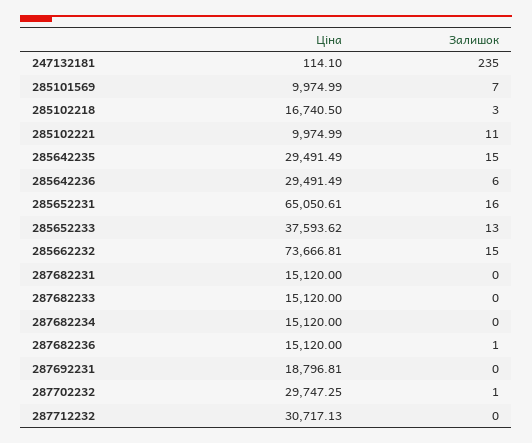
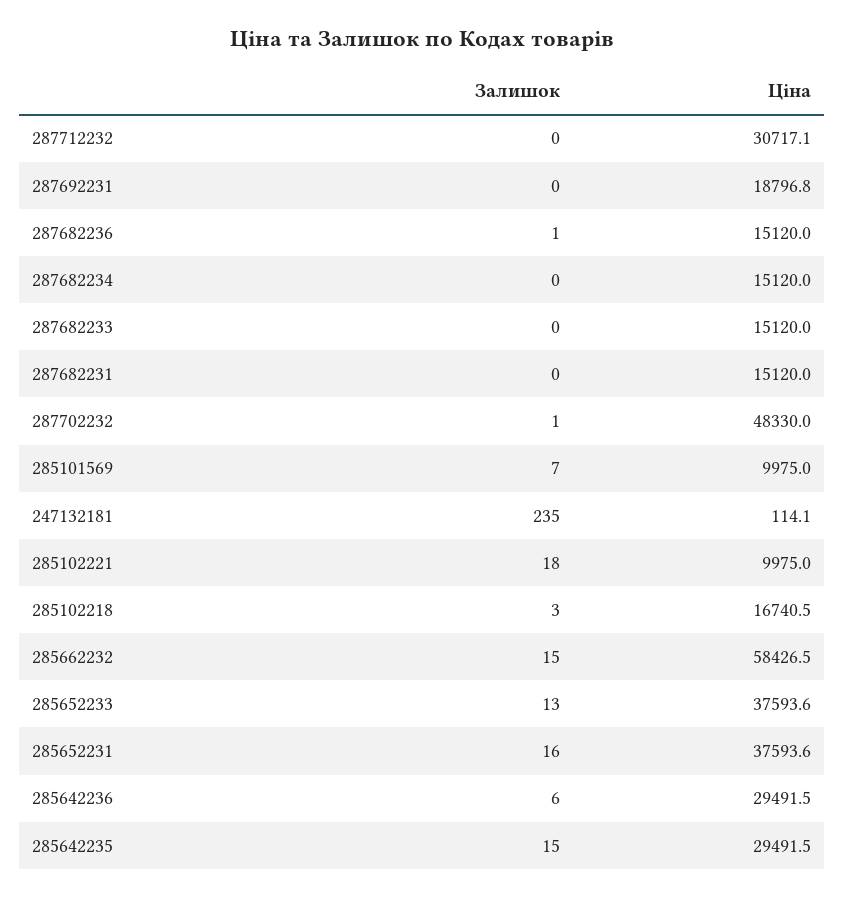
  {
    "Ціна": {
      "247132181": 114.1,
      "285101569": 9974.99,
      "285102218": 16740.5,
      "285102221": 9974.99,
      "285642235": 29491.49,
      "285642236": 29491.49,
-     "285652231": 65050.61,
+     "285652231": 37593.6,
      "285652233": 37593.62,
-     "285662232": 73666.81,
+     "285662232": 58426.5,
      "287682231": 15120,
      "287682233": 15120,
      "287682234": 15120,
      "287682236": 15120,
      "287692231": 18796.81,
-     "287702232": 29747.25,
+     "287702232": 48330,
      "287712232": 30717.13
    },
    "Залишок": {
      "247132181": 235,
      "285101569": 7,
      "285102218": 3,
-     "285102221": 11,
+     "285102221": 18,
      "285642235": 15,
      "285642236": 6,
      "285652231": 16,
      "285652233": 13,
      "285662232": 15,
      "287682231": 0,
      "287682233": 0,
      "287682234": 0,
      "287682236": 1,
      "287692231": 0,
      "287702232": 1,
      "287712232": 0
    }
  }

